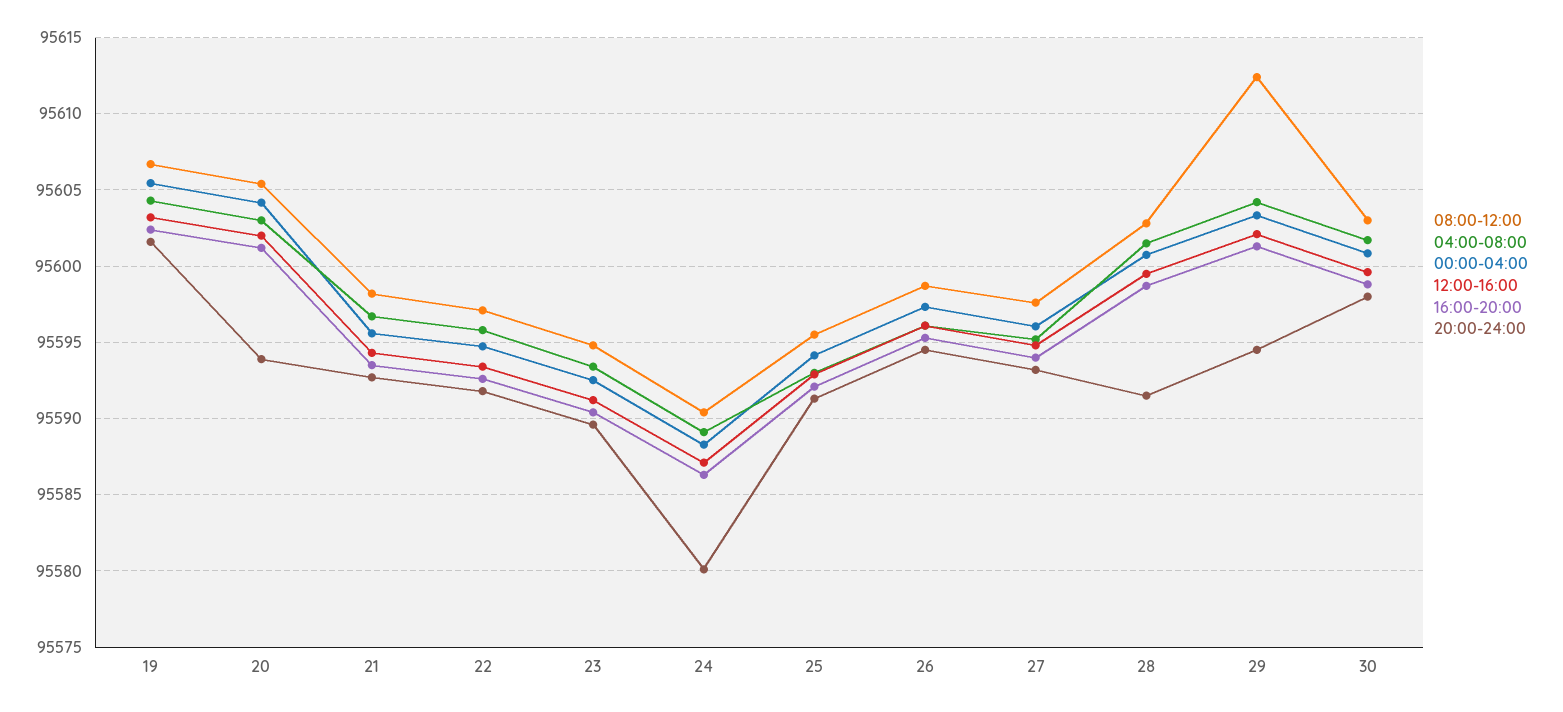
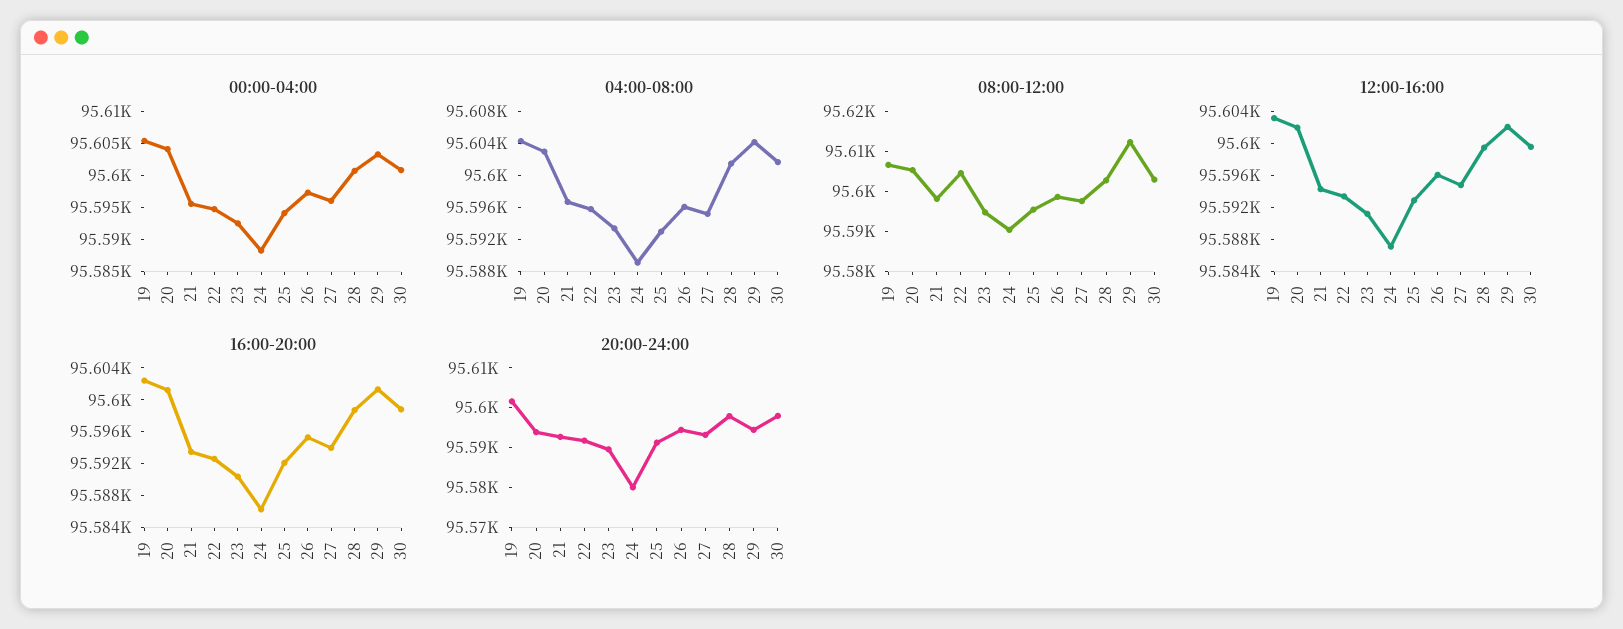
  {
    "08:00-12:00": {
      "19": 95606.5,
      "20": 95605.5,
      "21": 95598,
-     "22": 95597,
+     "22": 95605,
      "23": 95595,
      "24": 95590.5,
      "25": 95595.5,
      "26": 95598.5,
      "27": 95597.5,
      "28": 95603,
      "29": 95612.5,
      "30": 95603
    },
    "04:00-08:00": {
      "19": 95604.5,
      "20": 95603,
      "21": 95596.5,
      "22": 95596,
      "23": 95593.5,
      "24": 95589,
      "25": 95593,
      "26": 95596,
      "27": 95595,
      "28": 95601.5,
      "29": 95604,
      "30": 95601.5
    },
    "00:00-04:00": {
      "19": 95605.5,
      "20": 95604,
      "21": 95595.5,
      "22": 95594.5,
      "23": 95592.5,
      "24": 95588.5,
      "25": 95594,
      "26": 95597.5,
      "27": 95596,
      "28": 95600.5,
      "29": 95603.5,
      "30": 95601
    },
    "12:00-16:00": {
      "19": 95603,
      "20": 95602,
      "21": 95594.5,
      "22": 95593.5,
      "23": 95591,
      "24": 95587,
      "25": 95593,
      "26": 95596,
      "27": 95595,
      "28": 95599.5,
      "29": 95602,
      "30": 95599.5
    },
    "16:00-20:00": {
      "19": 95602.5,
      "20": 95601,
      "21": 95593.5,
      "22": 95592.5,
      "23": 95590.5,
      "24": 95586.5,
      "25": 95592,
      "26": 95595.5,
      "27": 95594,
      "28": 95598.5,
      "29": 95601.5,
      "30": 95599
    },
    "20:00-24:00": {
      "19": 95601.5,
      "20": 95594,
      "21": 95592.5,
      "22": 95592,
      "23": 95589.5,
      "24": 95580,
      "25": 95591.5,
      "26": 95594.5,
      "27": 95593,
-     "28": 95591.5,
+     "28": 95597.5,
      "29": 95594.5,
      "30": 95598
    }
  }

